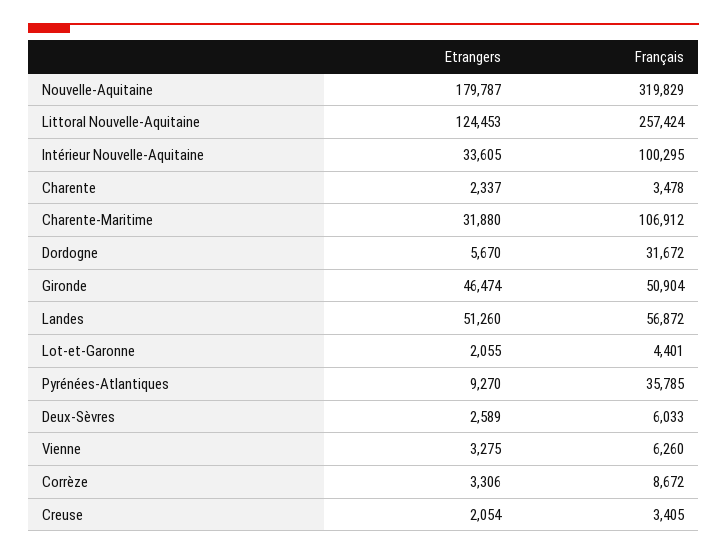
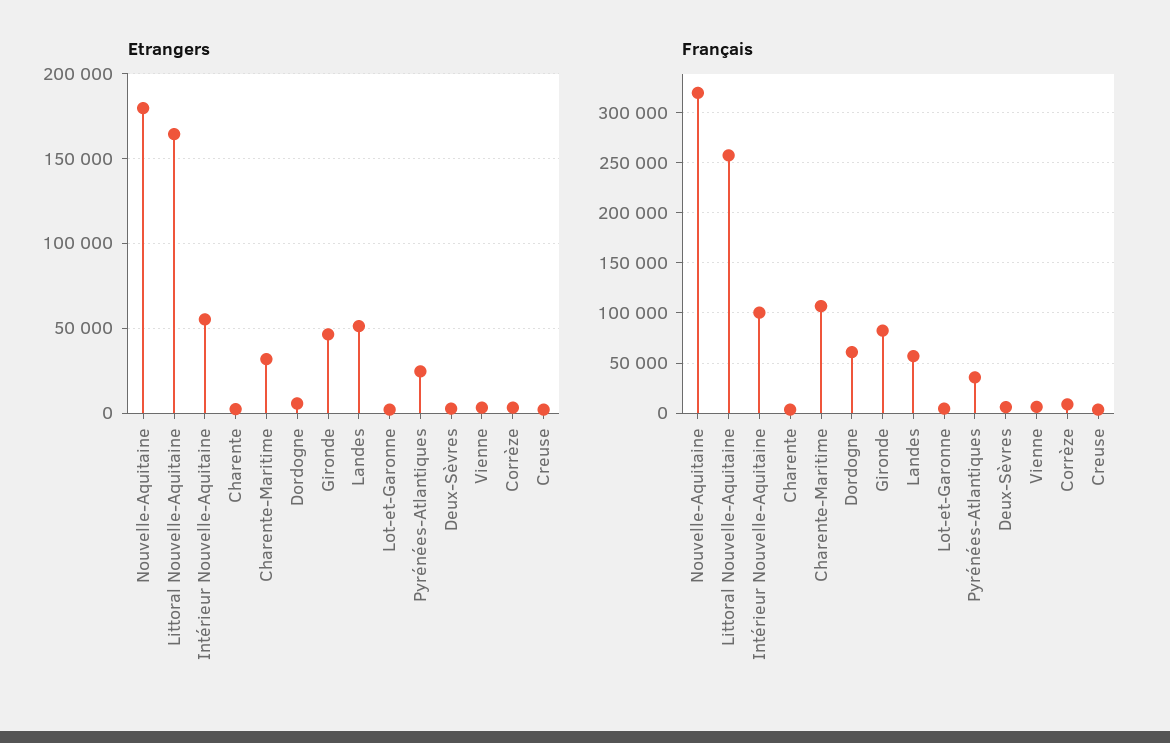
  {
    "Etrangers": {
      "Nouvelle-Aquitaine": 179787,
-     "Littoral Nouvelle-Aquitaine": 124453,
+     "Littoral Nouvelle-Aquitaine": 165000,
-     "Intérieur Nouvelle-Aquitaine": 33605,
+     "Intérieur Nouvelle-Aquitaine": 55000,
      "Charente": 2337,
      "Charente-Maritime": 31880,
      "Dordogne": 5670,
      "Gironde": 46474,
      "Landes": 51260,
      "Lot-et-Garonne": 2055,
-     "Pyrénées-Atlantiques": 9270,
+     "Pyrénées-Atlantiques": 25000,
      "Deux-Sèvres": 2589,
      "Vienne": 3275,
      "Corrèze": 3306,
      "Creuse": 2054
    },
    "Français": {
      "Nouvelle-Aquitaine": 319829,
      "Littoral Nouvelle-Aquitaine": 257424,
      "Intérieur Nouvelle-Aquitaine": 100295,
      "Charente": 3478,
      "Charente-Maritime": 106912,
-     "Dordogne": 31672,
+     "Dordogne": 60000,
-     "Gironde": 50904,
+     "Gironde": 80000,
      "Landes": 56872,
      "Lot-et-Garonne": 4401,
      "Pyrénées-Atlantiques": 35785,
      "Deux-Sèvres": 6033,
      "Vienne": 6260,
      "Corrèze": 8672,
      "Creuse": 3405
    }
  }

